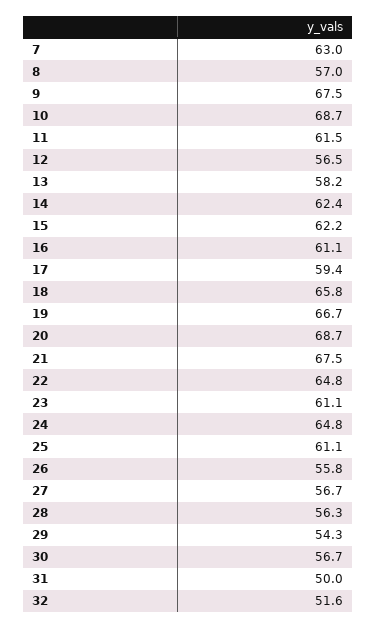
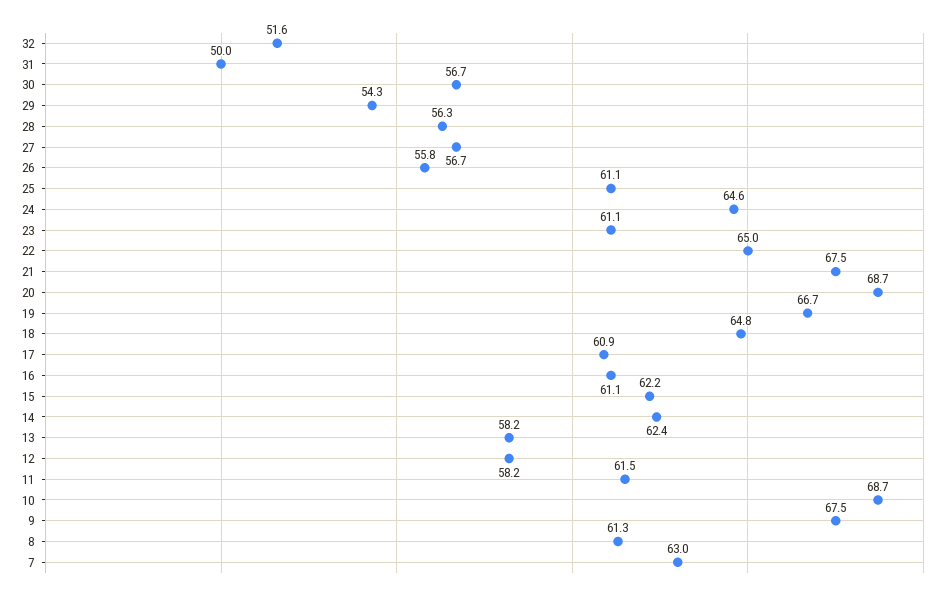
  {
    "7": 63,
-   "8": 57,
+   "8": 61.3,
    "9": 67.5,
    "10": 68.7,
    "11": 61.5,
-   "12": 56.5,
+   "12": 58.2,
    "13": 58.2,
    "14": 62.4,
    "15": 62.2,
    "16": 61.1,
-   "17": 59.4,
+   "17": 60.9,
-   "18": 65.8,
+   "18": 64.8,
    "19": 66.7,
    "20": 68.7,
    "21": 67.5,
-   "22": 64.8,
+   "22": 65,
    "23": 61.1,
-   "24": 64.8,
+   "24": 64.6,
    "25": 61.1,
    "26": 55.8,
    "27": 56.7,
    "28": 56.3,
    "29": 54.3,
    "30": 56.7,
    "31": 50,
    "32": 51.6
  }

